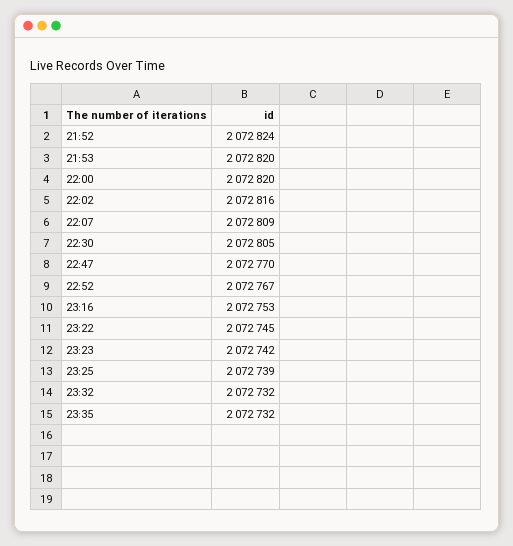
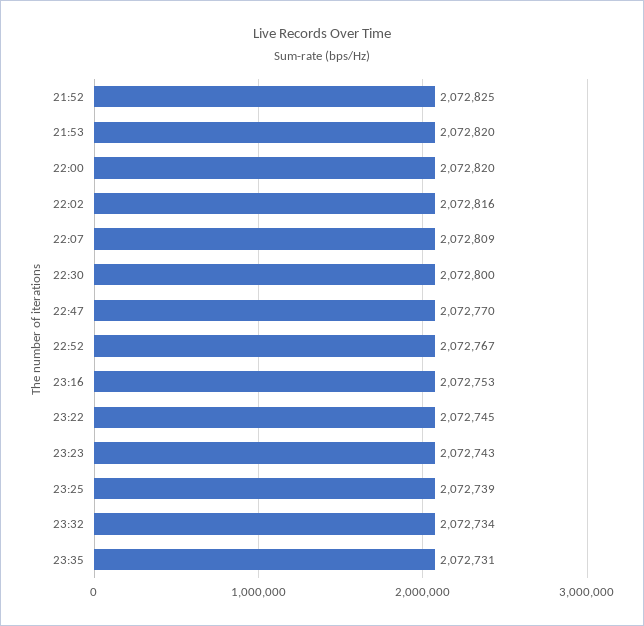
  {
-   "21:52": 2072824,
+   "21:52": 2072825,
    "21:53": 2072820,
    "22:00": 2072820,
    "22:02": 2072816,
    "22:07": 2072809,
-   "22:30": 2072805,
+   "22:30": 2072800,
    "22:47": 2072770,
    "22:52": 2072767,
    "23:16": 2072753,
    "23:22": 2072745,
-   "23:23": 2072742,
+   "23:23": 2072743,
    "23:25": 2072739,
-   "23:32": 2072732,
+   "23:32": 2072734,
-   "23:35": 2072732
+   "23:35": 2072731
  }

